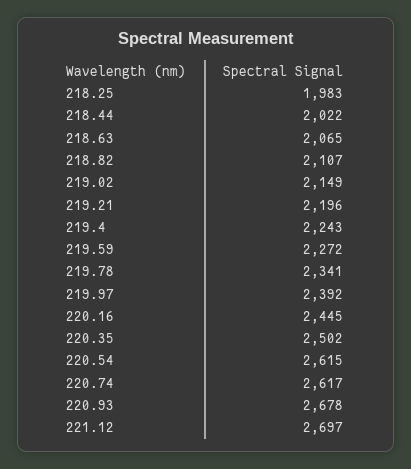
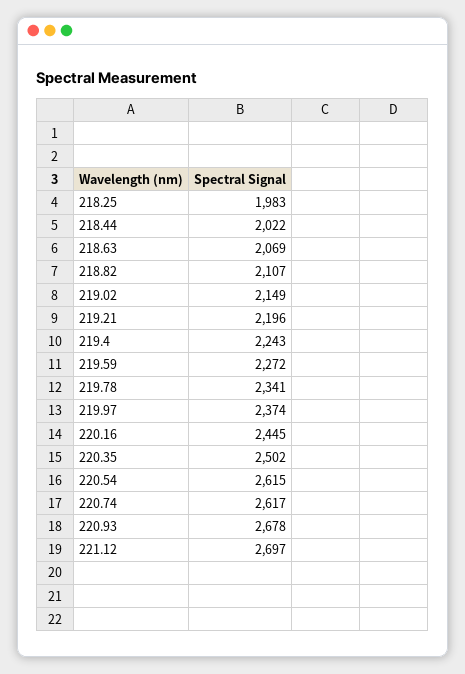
  {
    "218.25": 1983,
    "218.44": 2022,
-   "218.63": 2065,
+   "218.63": 2069,
    "218.82": 2107,
    "219.02": 2149,
    "219.21": 2196,
    "219.4": 2243,
    "219.59": 2272,
    "219.78": 2341,
-   "219.97": 2392,
+   "219.97": 2374,
    "220.16": 2445,
    "220.35": 2502,
    "220.54": 2615,
    "220.74": 2617,
    "220.93": 2678,
    "221.12": 2697
  }

